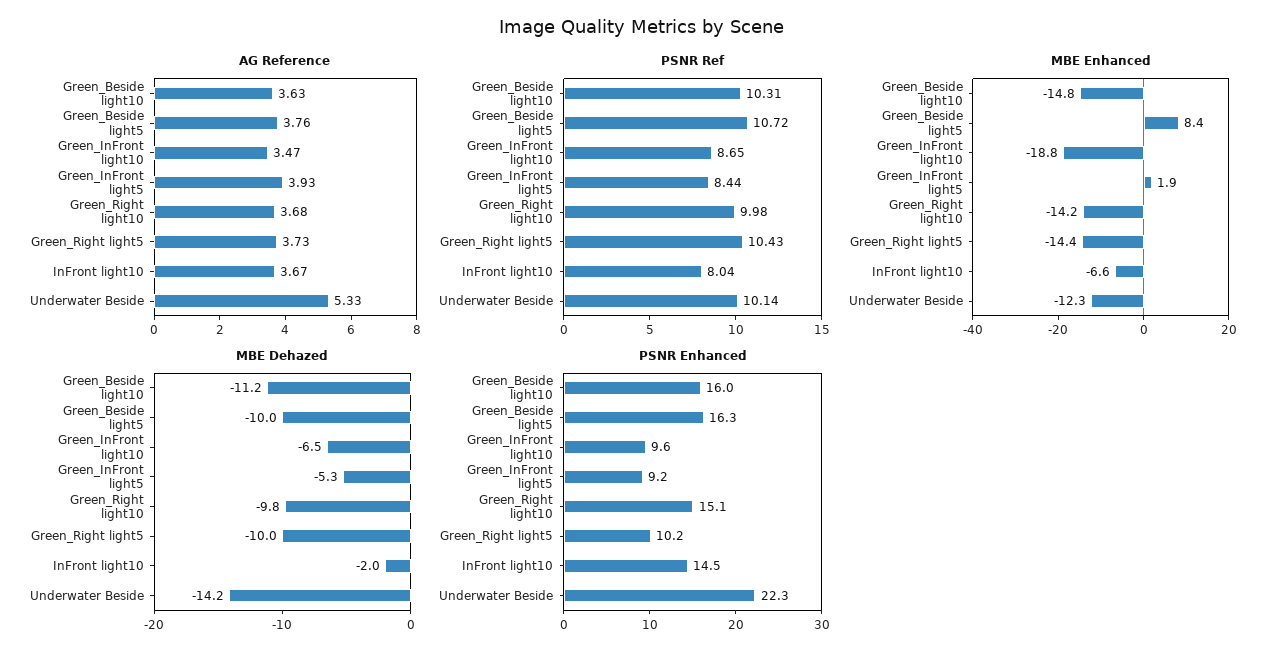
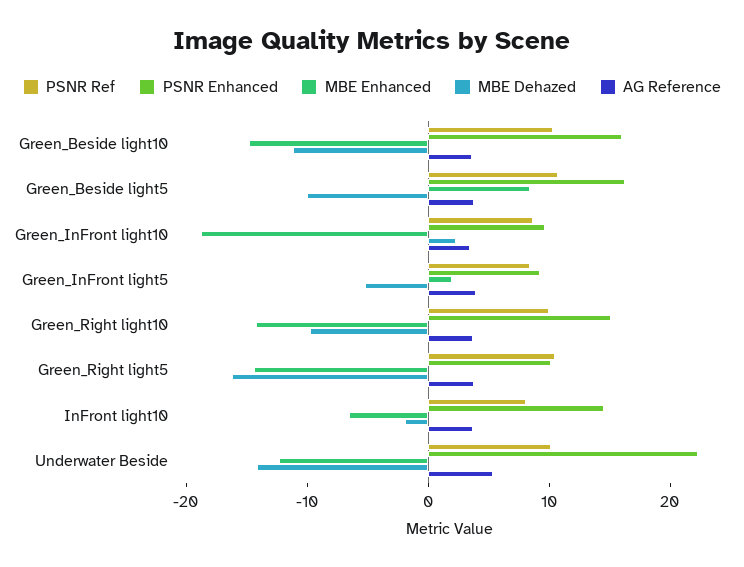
  {
    "AG Reference": {
      "Green_Beside light10": 3.63,
      "Green_Beside light5": 3.76,
      "Green_InFront light10": 3.47,
      "Green_InFront light5": 3.93,
      "Green_Right light10": 3.68,
      "Green_Right light5": 3.73,
      "InFront light10": 3.67,
      "Underwater Beside": 5.33
    },
    "PSNR Ref": {
      "Green_Beside light10": 10.31,
      "Green_Beside light5": 10.72,
      "Green_InFront light10": 8.65,
      "Green_InFront light5": 8.44,
      "Green_Right light10": 9.98,
      "Green_Right light5": 10.43,
      "InFront light10": 8.04,
      "Underwater Beside": 10.14
    },
    "MBE Enhanced": {
      "Green_Beside light10": -14.8,
      "Green_Beside light5": 8.4,
      "Green_InFront light10": -18.8,
      "Green_InFront light5": 1.9,
      "Green_Right light10": -14.2,
      "Green_Right light5": -14.4,
      "InFront light10": -6.6,
      "Underwater Beside": -12.3
    },
    "MBE Dehazed": {
      "Green_Beside light10": -11.2,
      "Green_Beside light5": -10,
-     "Green_InFront light10": -6.5,
+     "Green_InFront light10": 2,
      "Green_InFront light5": -5.3,
      "Green_Right light10": -9.8,
-     "Green_Right light5": -10,
+     "Green_Right light5": -16,
      "InFront light10": -2,
      "Underwater Beside": -14.2
    },
    "PSNR Enhanced": {
      "Green_Beside light10": 16,
      "Green_Beside light5": 16.3,
      "Green_InFront light10": 9.6,
      "Green_InFront light5": 9.2,
      "Green_Right light10": 15.1,
      "Green_Right light5": 10.2,
      "InFront light10": 14.5,
      "Underwater Beside": 22.3
    }
  }

